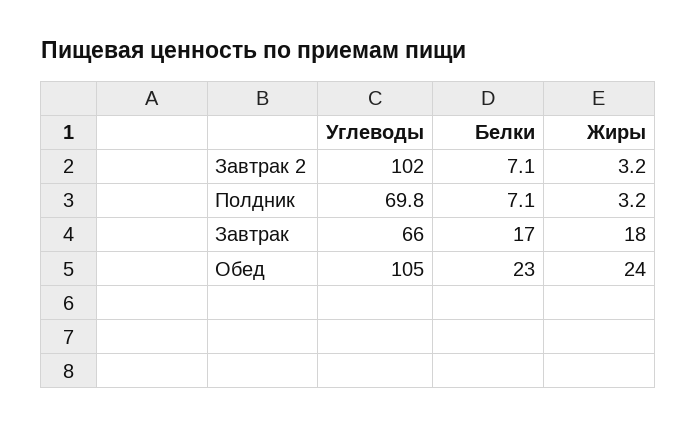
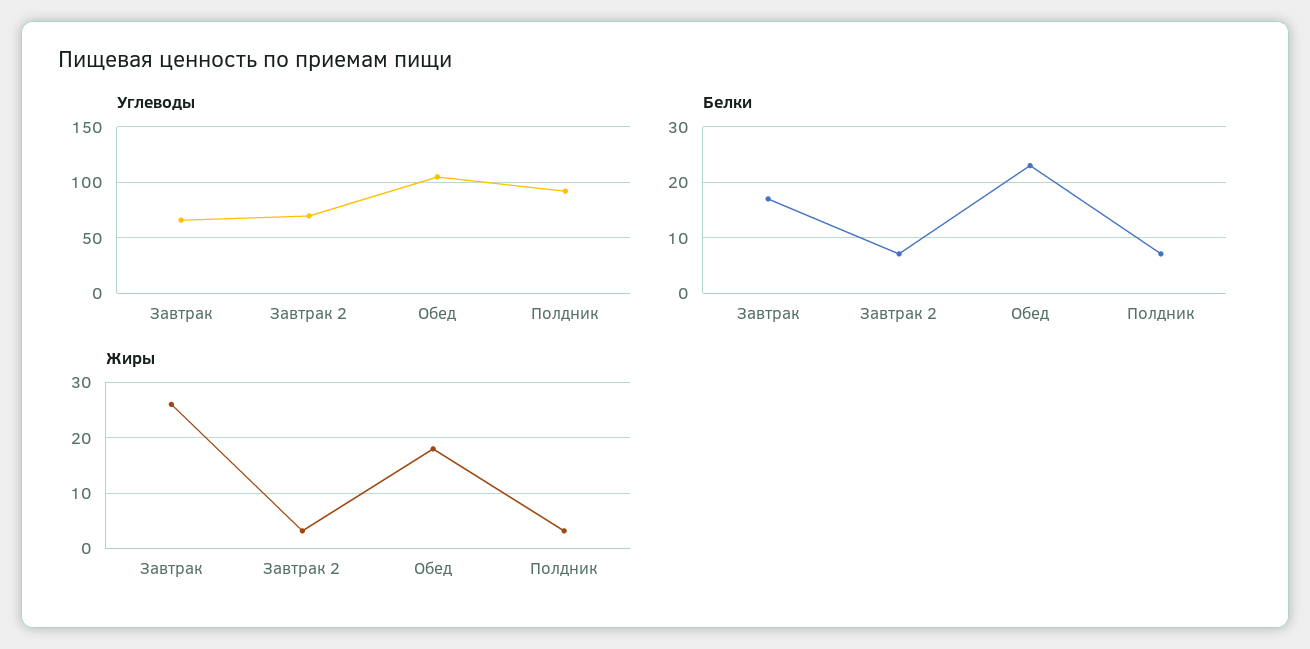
  {
    "Углеводы": {
-     "Завтрак 2": 102,
+     "Завтрак 2": 70,
-     "Полдник": 69.8,
+     "Полдник": 90,
      "Завтрак": 66,
      "Обед": 105
    },
    "Белки": {
      "Завтрак 2": 7.1,
      "Полдник": 7.1,
      "Завтрак": 17,
      "Обед": 23
    },
    "Жиры": {
      "Завтрак 2": 3.2,
      "Полдник": 3.2,
-     "Завтрак": 18,
+     "Завтрак": 26,
-     "Обед": 24
+     "Обед": 18
    }
  }

